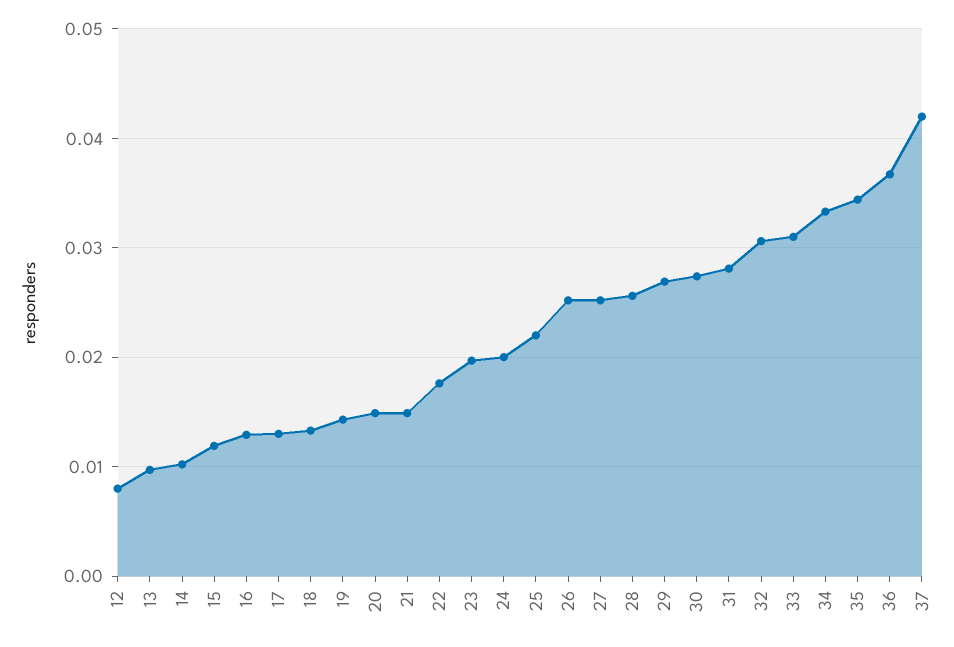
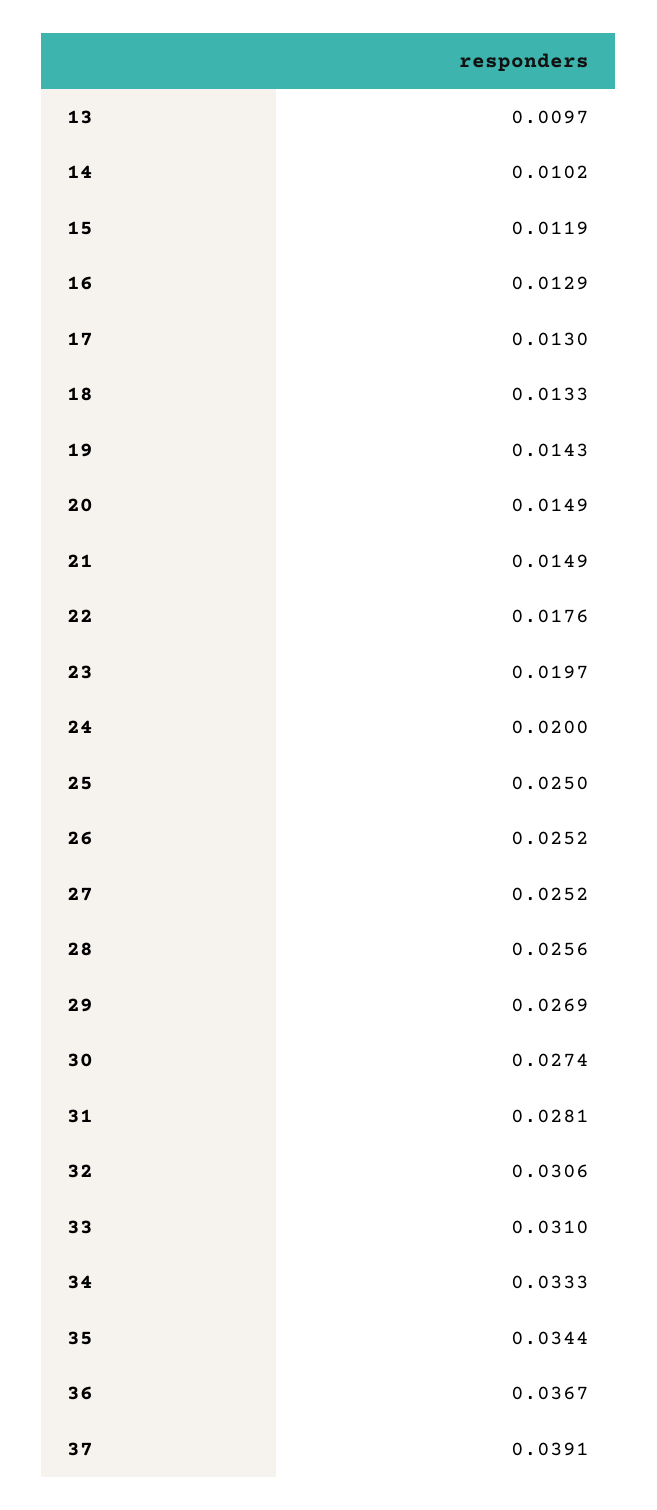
  {
-   "12": 0.008,
    "13": 0.0097,
    "14": 0.0102,
    "15": 0.0119,
    "16": 0.0129,
    "17": 0.013,
    "18": 0.0133,
    "19": 0.0143,
    "20": 0.0149,
    "21": 0.0149,
    "22": 0.0176,
    "23": 0.0197,
    "24": 0.02,
-   "25": 0.022,
+   "25": 0.025,
    "26": 0.0252,
    "27": 0.0252,
    "28": 0.0256,
    "29": 0.0269,
    "30": 0.0274,
    "31": 0.0281,
    "32": 0.0306,
    "33": 0.031,
    "34": 0.0333,
    "35": 0.0344,
    "36": 0.0367,
-   "37": 0.042
+   "37": 0.0391
  }

